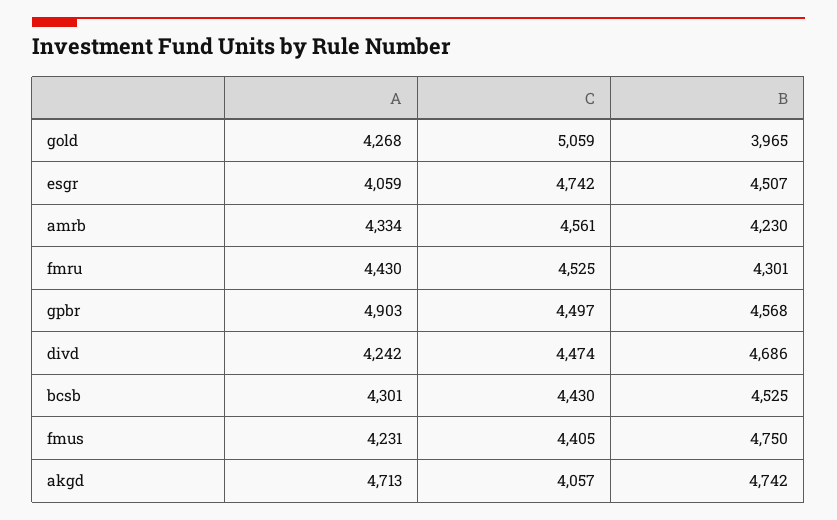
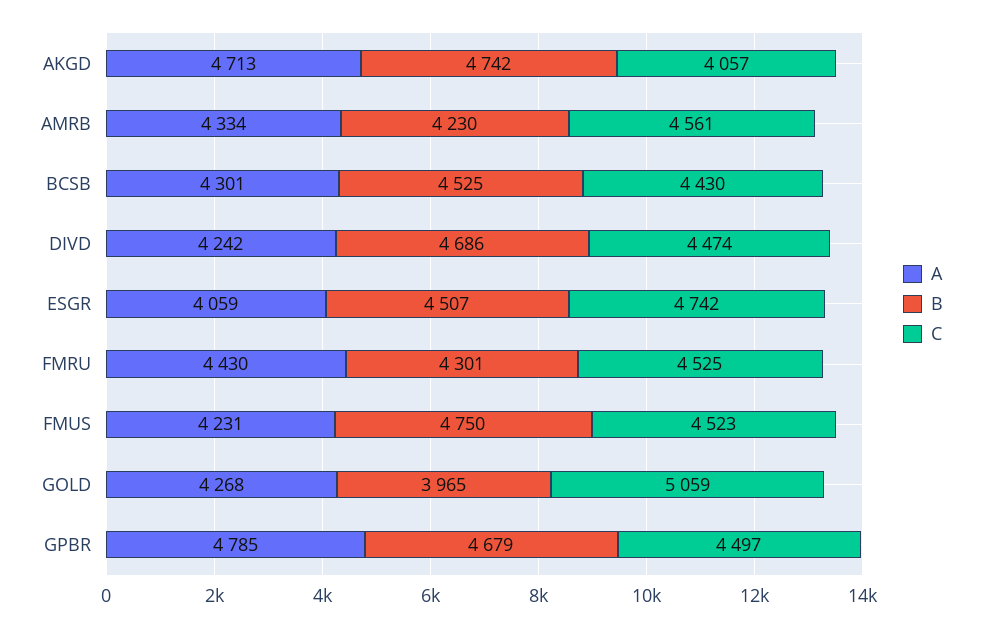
  {
    "A": {
      "gold": 4268,
      "esgr": 4059,
      "amrb": 4334,
      "fmru": 4430,
-     "gpbr": 4903,
+     "gpbr": 4785,
      "divd": 4242,
      "bcsb": 4301,
      "fmus": 4231,
      "akgd": 4713
    },
    "C": {
      "gold": 5059,
      "esgr": 4742,
      "amrb": 4561,
      "fmru": 4525,
      "gpbr": 4497,
      "divd": 4474,
      "bcsb": 4430,
-     "fmus": 4405,
+     "fmus": 4523,
      "akgd": 4057
    },
    "B": {
      "gold": 3965,
      "esgr": 4507,
      "amrb": 4230,
      "fmru": 4301,
-     "gpbr": 4568,
+     "gpbr": 4679,
      "divd": 4686,
      "bcsb": 4525,
      "fmus": 4750,
      "akgd": 4742
    }
  }

